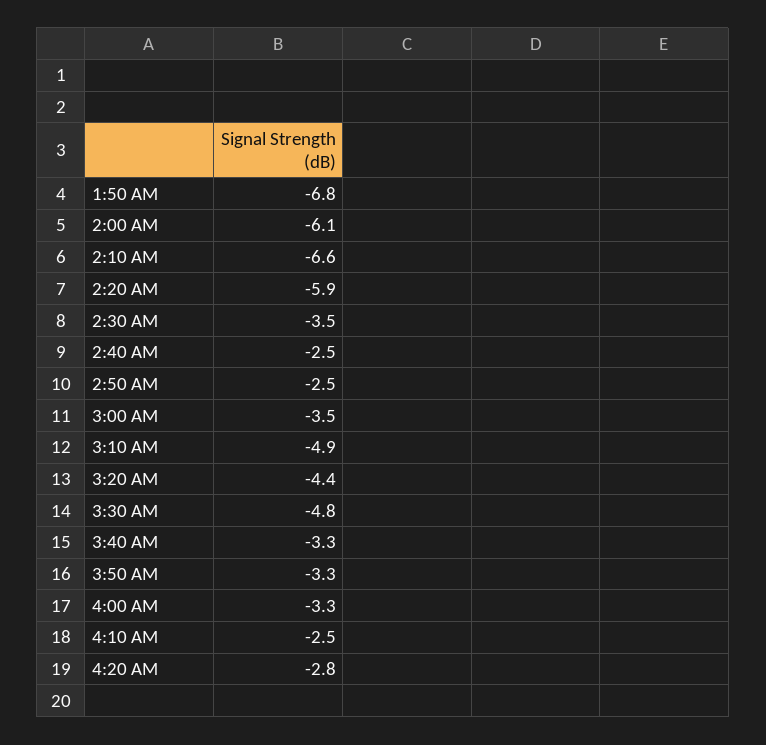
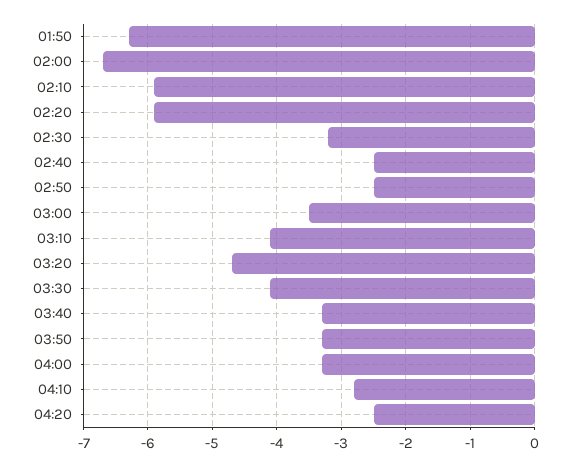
  {
-   "1:50 AM": -6.8,
+   "1:50 AM": -6.3,
-   "2:00 AM": -6.1,
+   "2:00 AM": -6.7,
-   "2:10 AM": -6.6,
+   "2:10 AM": -5.9,
    "2:20 AM": -5.9,
-   "2:30 AM": -3.5,
+   "2:30 AM": -3.2,
    "2:40 AM": -2.5,
    "2:50 AM": -2.5,
    "3:00 AM": -3.5,
-   "3:10 AM": -4.9,
+   "3:10 AM": -4.1,
-   "3:20 AM": -4.4,
+   "3:20 AM": -4.7,
-   "3:30 AM": -4.8,
+   "3:30 AM": -4.1,
    "3:40 AM": -3.3,
    "3:50 AM": -3.3,
    "4:00 AM": -3.3,
-   "4:10 AM": -2.5,
+   "4:10 AM": -2.8,
-   "4:20 AM": -2.8
+   "4:20 AM": -2.5
  }

